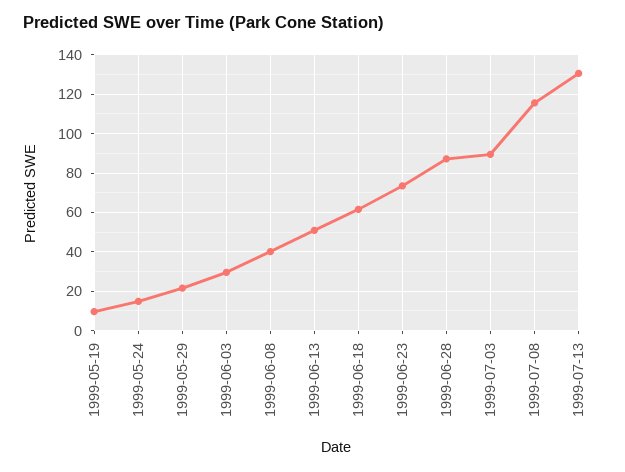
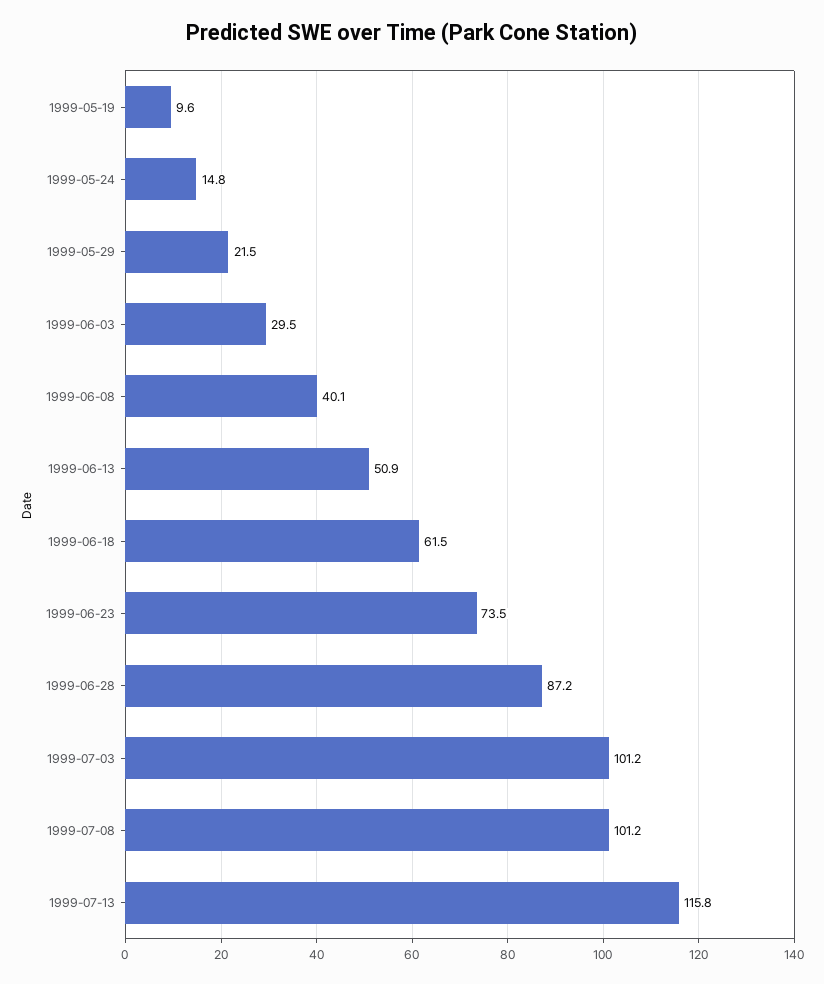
  {
    "1999-05-19": 9.6,
    "1999-05-24": 14.8,
    "1999-05-29": 21.5,
    "1999-06-03": 29.5,
    "1999-06-08": 40.1,
    "1999-06-13": 50.9,
    "1999-06-18": 61.5,
    "1999-06-23": 73.5,
    "1999-06-28": 87.2,
-   "1999-07-03": 90,
+   "1999-07-03": 101.2,
-   "1999-07-08": 115,
+   "1999-07-08": 101.2,
-   "1999-07-13": 130
+   "1999-07-13": 115.8
  }

